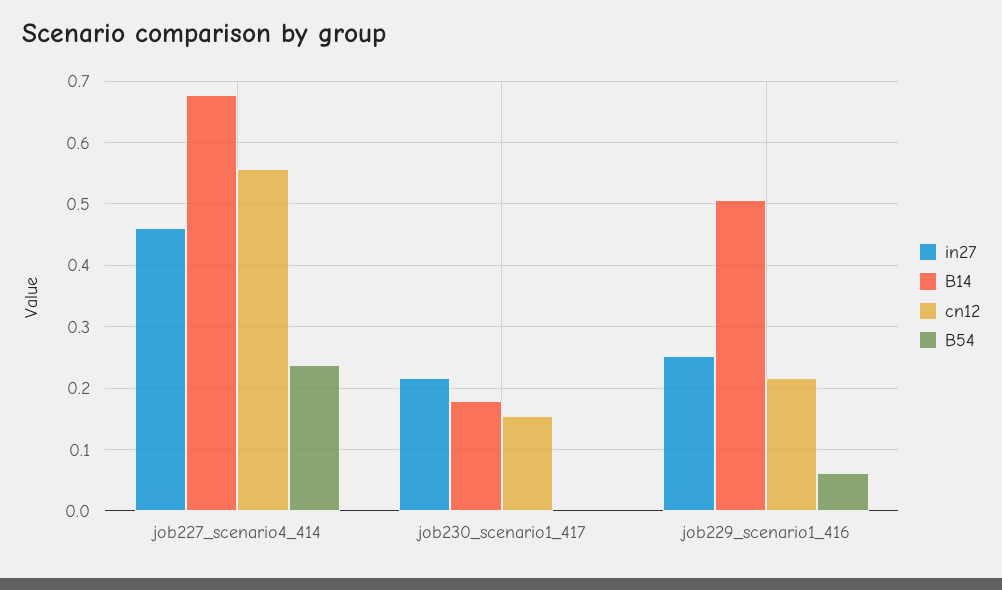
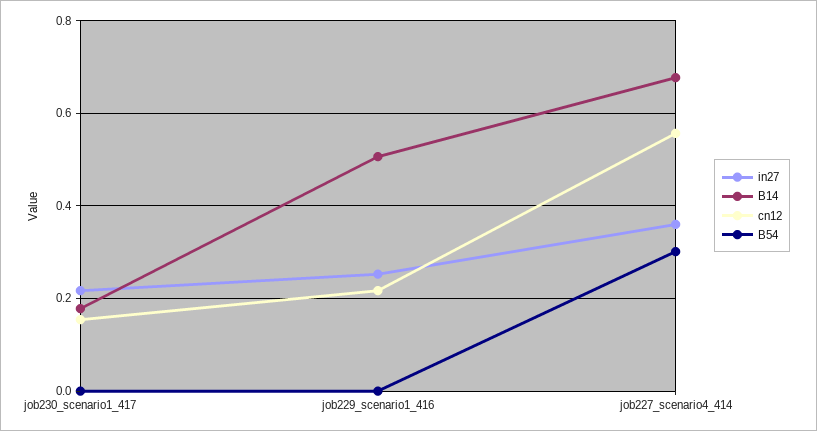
  {
    "in27": {
-     "job227_scenario4_414": 0.46,
+     "job227_scenario4_414": 0.36,
      "job230_scenario1_417": 0.22,
      "job229_scenario1_416": 0.25
    },
    "B14": {
      "job227_scenario4_414": 0.68,
      "job230_scenario1_417": 0.18,
      "job229_scenario1_416": 0.51
    },
    "cn12": {
      "job227_scenario4_414": 0.56,
      "job230_scenario1_417": 0.15,
      "job229_scenario1_416": 0.22
    },
    "B54": {
-     "job227_scenario4_414": 0.24,
+     "job227_scenario4_414": 0.3,
      "job230_scenario1_417": 0,
-     "job229_scenario1_416": 0.06
+     "job229_scenario1_416": 0
    }
  }

